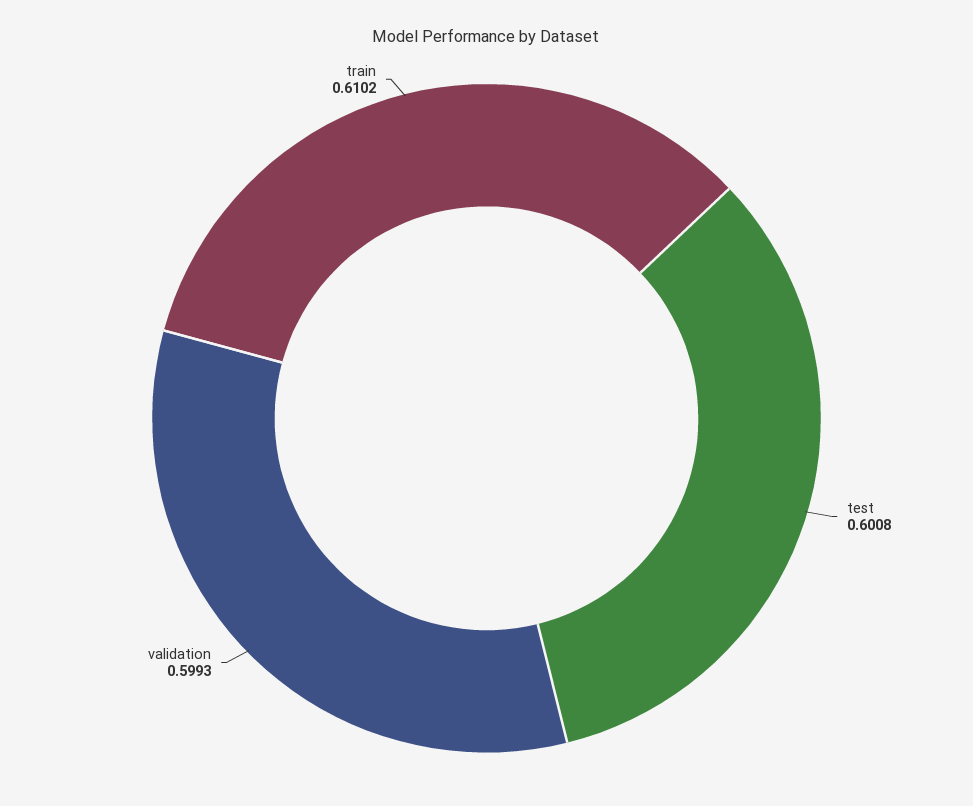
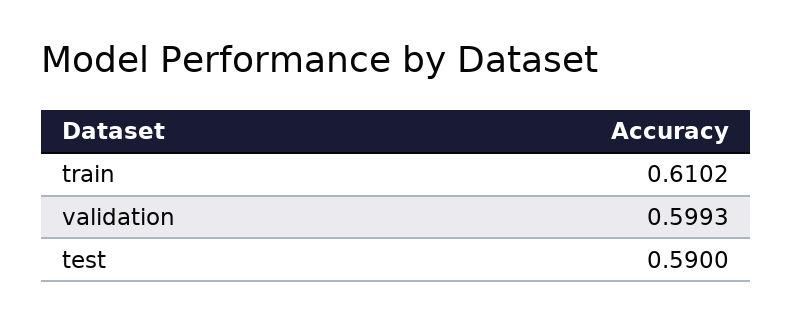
  {
-   "test": 0.6008,
+   "test": 0.59,
    "validation": 0.5993,
    "train": 0.6102
  }

